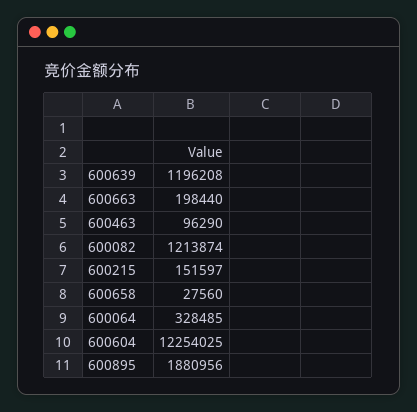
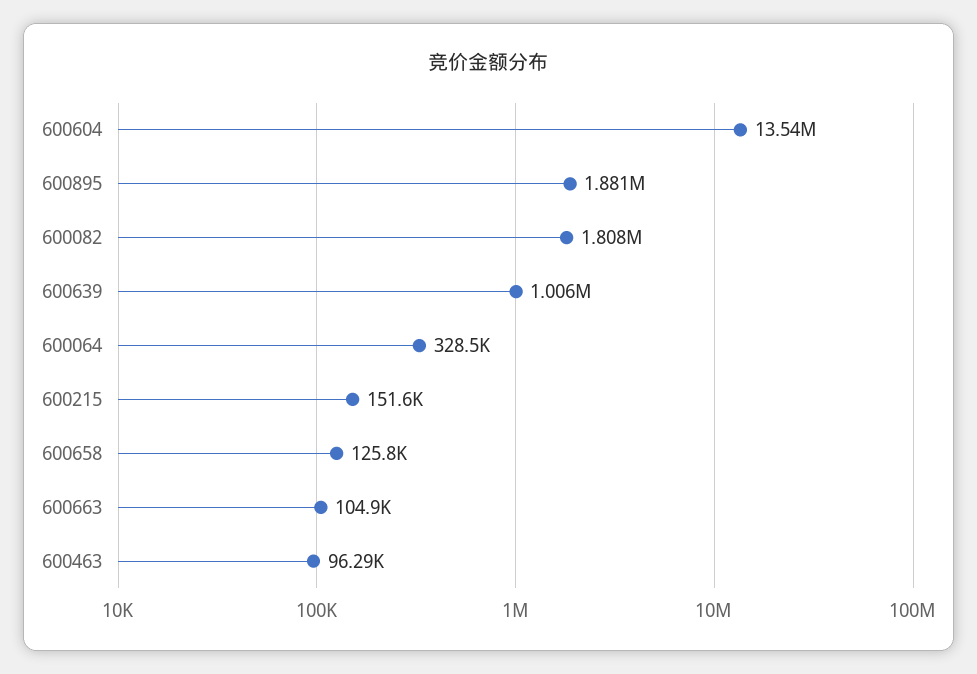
  {
-   "600639": 1196208,
+   "600639": 1006000,
-   "600663": 198440,
+   "600663": 104900,
    "600463": 96290,
-   "600082": 1213874,
+   "600082": 1808000,
    "600215": 151597,
-   "600658": 27560,
+   "600658": 125800,
    "600064": 328485,
-   "600604": 12254025,
+   "600604": 13540000,
    "600895": 1880956
  }

